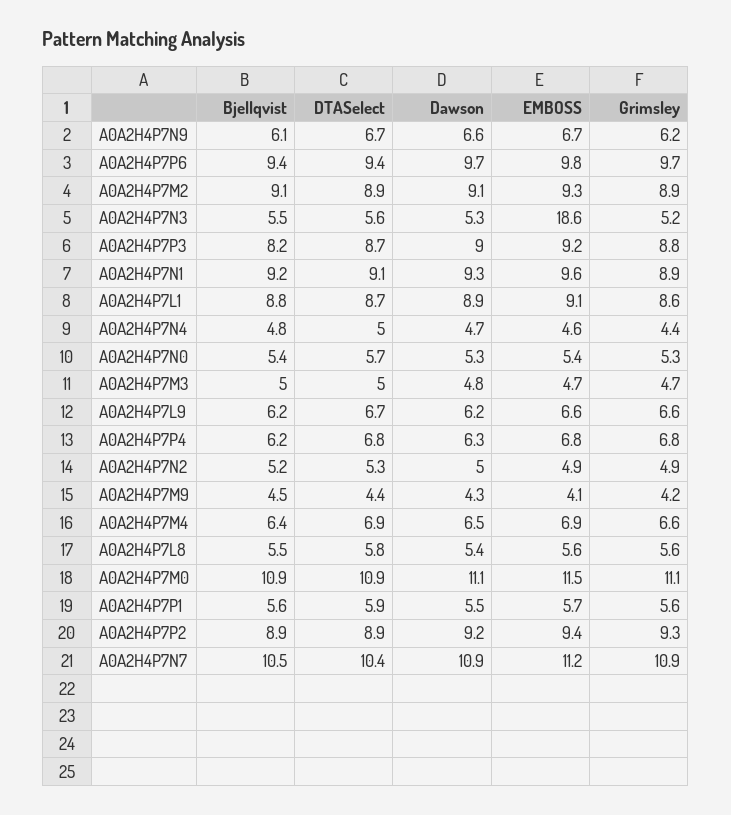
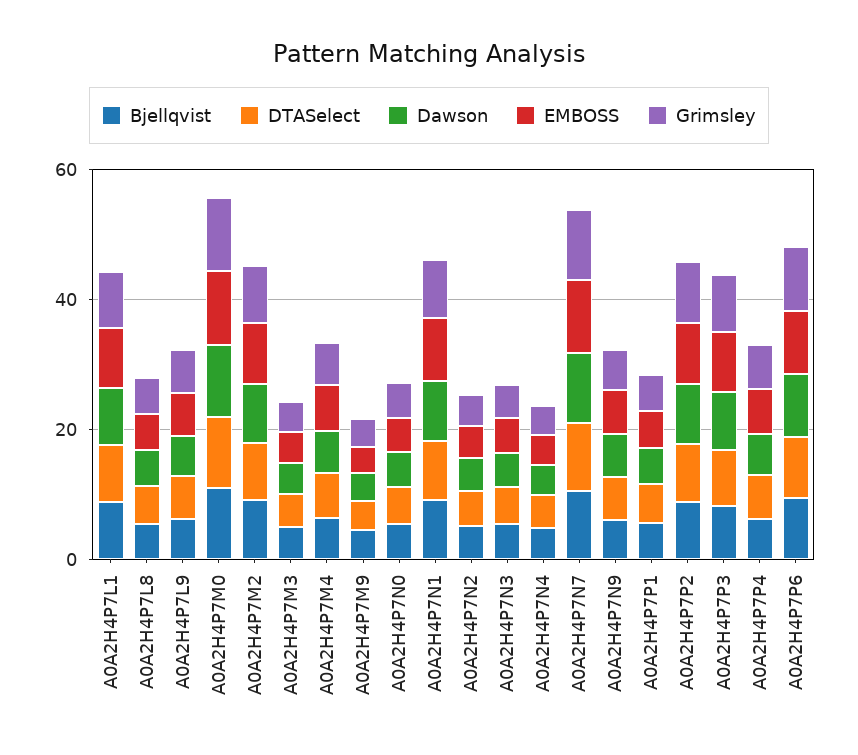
  {
    "Bjellqvist": {
      "A0A2H4P7N9": 6.1,
      "A0A2H4P7P6": 9.4,
      "A0A2H4P7M2": 9.1,
      "A0A2H4P7N3": 5.5,
      "A0A2H4P7P3": 8.2,
      "A0A2H4P7N1": 9.2,
      "A0A2H4P7L1": 8.8,
      "A0A2H4P7N4": 4.8,
      "A0A2H4P7N0": 5.4,
      "A0A2H4P7M3": 5,
      "A0A2H4P7L9": 6.2,
      "A0A2H4P7P4": 6.2,
      "A0A2H4P7N2": 5.2,
      "A0A2H4P7M9": 4.5,
      "A0A2H4P7M4": 6.4,
      "A0A2H4P7L8": 5.5,
      "A0A2H4P7M0": 10.9,
      "A0A2H4P7P1": 5.6,
      "A0A2H4P7P2": 8.9,
      "A0A2H4P7N7": 10.5
    },
    "DTASelect": {
      "A0A2H4P7N9": 6.7,
      "A0A2H4P7P6": 9.4,
      "A0A2H4P7M2": 8.9,
      "A0A2H4P7N3": 5.6,
      "A0A2H4P7P3": 8.7,
      "A0A2H4P7N1": 9.1,
      "A0A2H4P7L1": 8.7,
      "A0A2H4P7N4": 5,
      "A0A2H4P7N0": 5.7,
      "A0A2H4P7M3": 5,
      "A0A2H4P7L9": 6.7,
      "A0A2H4P7P4": 6.8,
      "A0A2H4P7N2": 5.3,
      "A0A2H4P7M9": 4.4,
      "A0A2H4P7M4": 6.9,
      "A0A2H4P7L8": 5.8,
      "A0A2H4P7M0": 10.9,
      "A0A2H4P7P1": 5.9,
      "A0A2H4P7P2": 8.9,
      "A0A2H4P7N7": 10.4
    },
    "Dawson": {
      "A0A2H4P7N9": 6.6,
      "A0A2H4P7P6": 9.7,
      "A0A2H4P7M2": 9.1,
      "A0A2H4P7N3": 5.3,
      "A0A2H4P7P3": 9,
      "A0A2H4P7N1": 9.3,
      "A0A2H4P7L1": 8.9,
      "A0A2H4P7N4": 4.7,
      "A0A2H4P7N0": 5.3,
      "A0A2H4P7M3": 4.8,
      "A0A2H4P7L9": 6.2,
      "A0A2H4P7P4": 6.3,
      "A0A2H4P7N2": 5,
      "A0A2H4P7M9": 4.3,
      "A0A2H4P7M4": 6.5,
      "A0A2H4P7L8": 5.4,
      "A0A2H4P7M0": 11.1,
      "A0A2H4P7P1": 5.5,
      "A0A2H4P7P2": 9.2,
      "A0A2H4P7N7": 10.9
    },
    "EMBOSS": {
      "A0A2H4P7N9": 6.7,
      "A0A2H4P7P6": 9.8,
      "A0A2H4P7M2": 9.3,
-     "A0A2H4P7N3": 18.6,
+     "A0A2H4P7N3": 5,
      "A0A2H4P7P3": 9.2,
      "A0A2H4P7N1": 9.6,
      "A0A2H4P7L1": 9.1,
      "A0A2H4P7N4": 4.6,
      "A0A2H4P7N0": 5.4,
      "A0A2H4P7M3": 4.7,
      "A0A2H4P7L9": 6.6,
      "A0A2H4P7P4": 6.8,
      "A0A2H4P7N2": 4.9,
      "A0A2H4P7M9": 4.1,
      "A0A2H4P7M4": 6.9,
      "A0A2H4P7L8": 5.6,
      "A0A2H4P7M0": 11.5,
      "A0A2H4P7P1": 5.7,
      "A0A2H4P7P2": 9.4,
      "A0A2H4P7N7": 11.2
    },
    "Grimsley": {
      "A0A2H4P7N9": 6.2,
      "A0A2H4P7P6": 9.7,
      "A0A2H4P7M2": 8.9,
      "A0A2H4P7N3": 5.2,
      "A0A2H4P7P3": 8.8,
      "A0A2H4P7N1": 8.9,
      "A0A2H4P7L1": 8.6,
      "A0A2H4P7N4": 4.4,
      "A0A2H4P7N0": 5.3,
      "A0A2H4P7M3": 4.7,
      "A0A2H4P7L9": 6.6,
      "A0A2H4P7P4": 6.8,
      "A0A2H4P7N2": 4.9,
      "A0A2H4P7M9": 4.2,
      "A0A2H4P7M4": 6.6,
      "A0A2H4P7L8": 5.6,
      "A0A2H4P7M0": 11.1,
      "A0A2H4P7P1": 5.6,
      "A0A2H4P7P2": 9.3,
      "A0A2H4P7N7": 10.9
    }
  }

